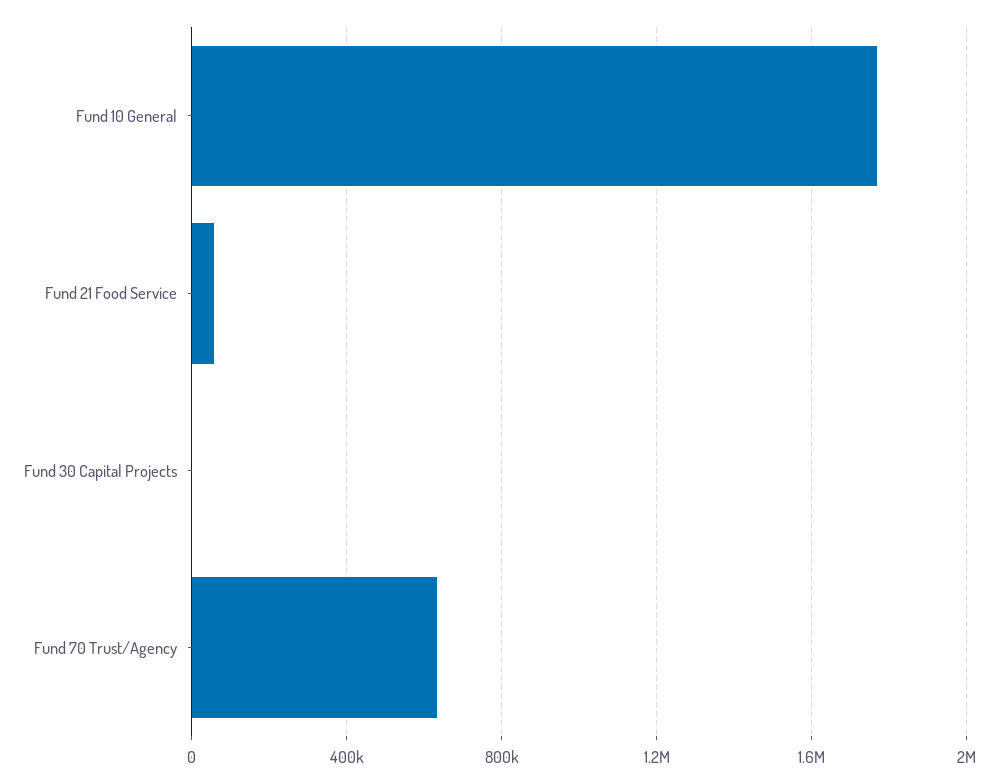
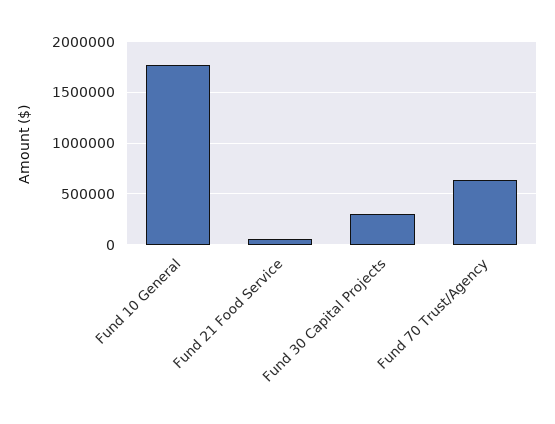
  {
    "Fund 10 General": 1750000,
    "Fund 21 Food Service": 50000,
-   "Fund 30 Capital Projects": 0,
+   "Fund 30 Capital Projects": 300000,
    "Fund 70 Trust/Agency": 650000
  }

